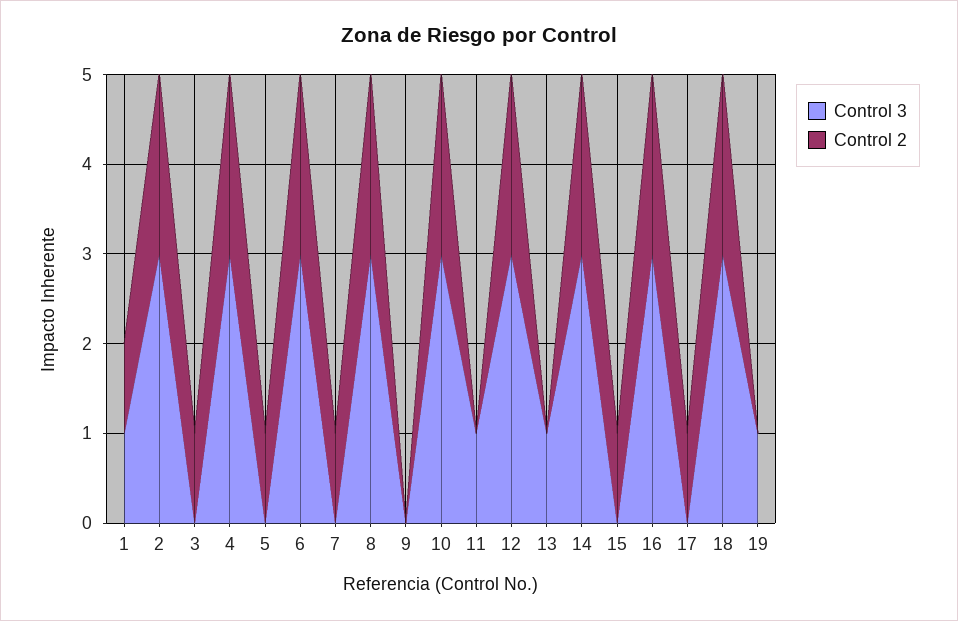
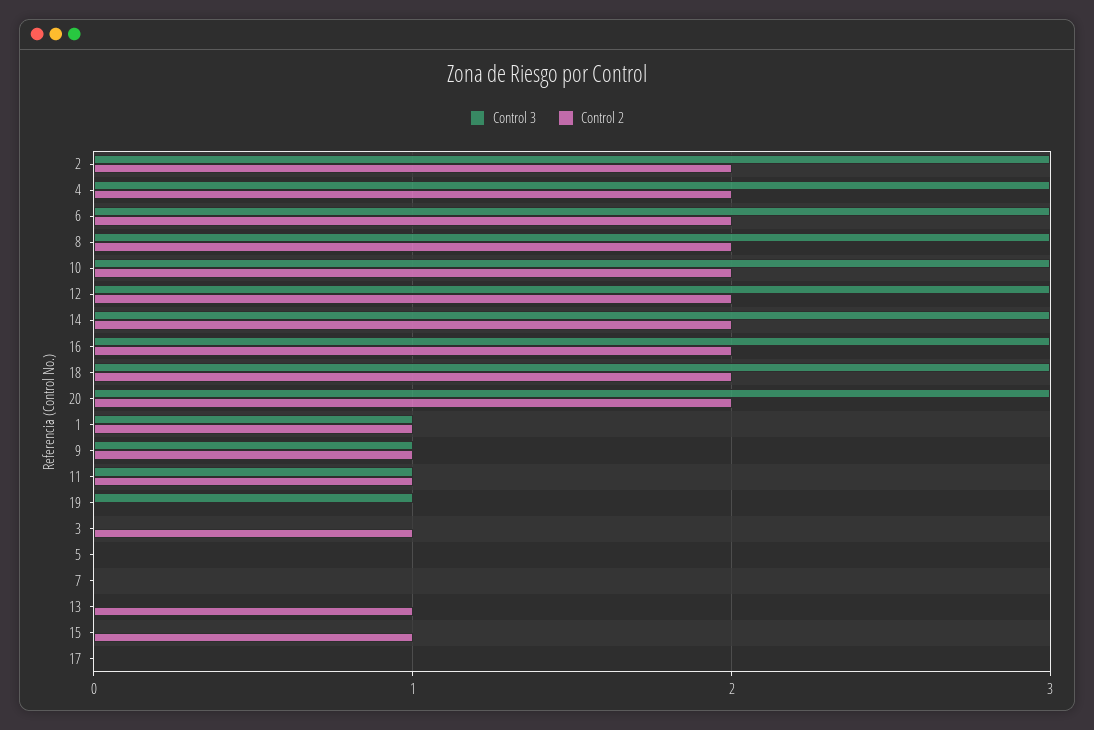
  {
    "Control 3": {
      "1": 1,
      "2": 3,
      "3": 0,
      "4": 3,
      "5": 0,
      "6": 3,
      "7": 0,
      "8": 3,
-     "9": 0,
+     "9": 1,
      "10": 3,
      "11": 1,
      "12": 3,
-     "13": 1,
+     "13": 0,
      "14": 3,
      "15": 0,
      "16": 3,
      "17": 0,
      "18": 3,
-     "19": 1
+     "19": 1,
+     "20": 3
    },
    "Control 2": {
      "1": 1,
      "2": 2,
      "3": 1,
      "4": 2,
-     "5": 1,
+     "5": 0,
      "6": 2,
-     "7": 1,
+     "7": 0,
      "8": 2,
-     "9": 0,
+     "9": 1,
      "10": 2,
-     "11": 0,
+     "11": 1,
      "12": 2,
-     "13": 0,
+     "13": 1,
      "14": 2,
      "15": 1,
      "16": 2,
-     "17": 1,
+     "17": 0,
      "18": 2,
-     "19": 0
+     "19": 0,
+     "20": 2
    }
  }

